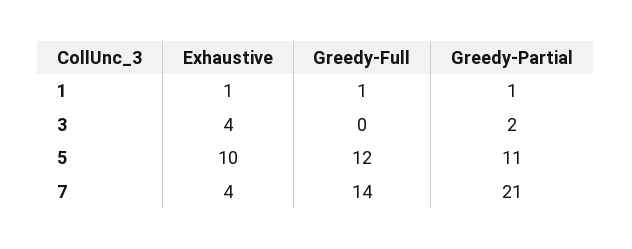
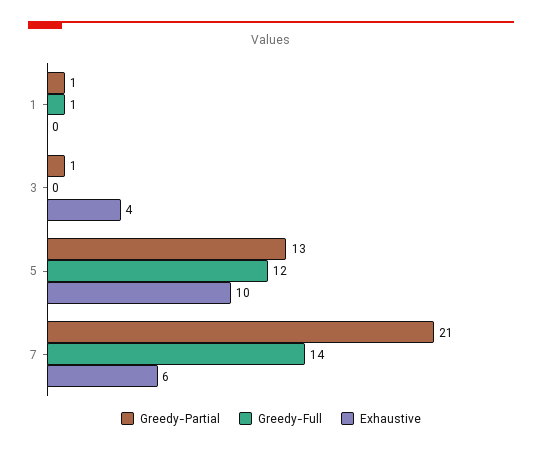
  {
    "Exhaustive": {
-     "1": 1,
+     "1": 0,
      "3": 4,
      "5": 10,
-     "7": 4
+     "7": 6
    },
    "Greedy-Full": {
      "1": 1,
      "3": 0,
      "5": 12,
      "7": 14
    },
    "Greedy-Partial": {
      "1": 1,
-     "3": 2,
+     "3": 1,
-     "5": 11,
+     "5": 13,
      "7": 21
    }
  }

